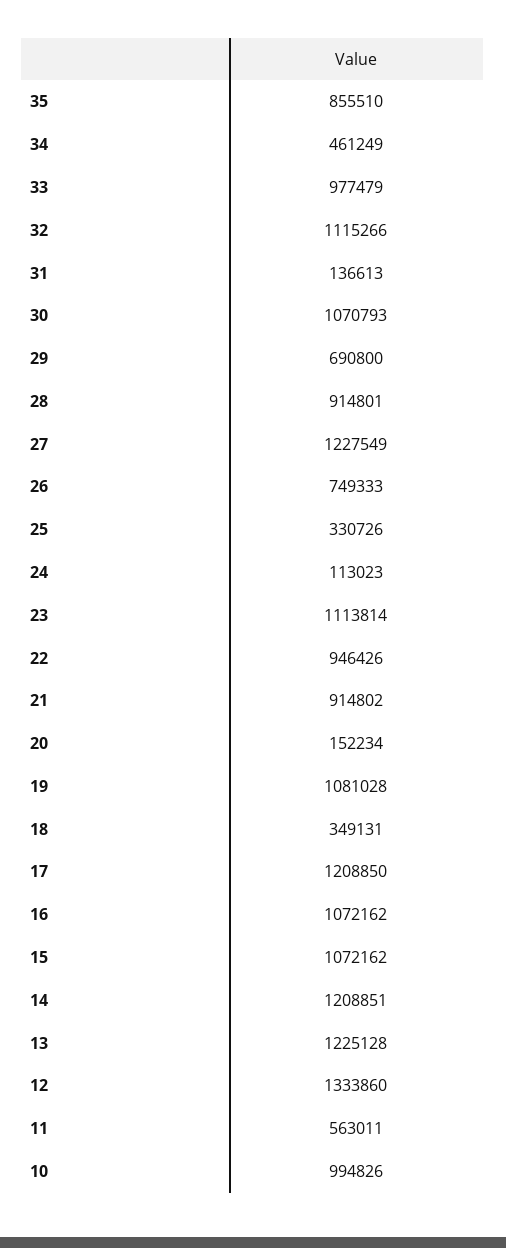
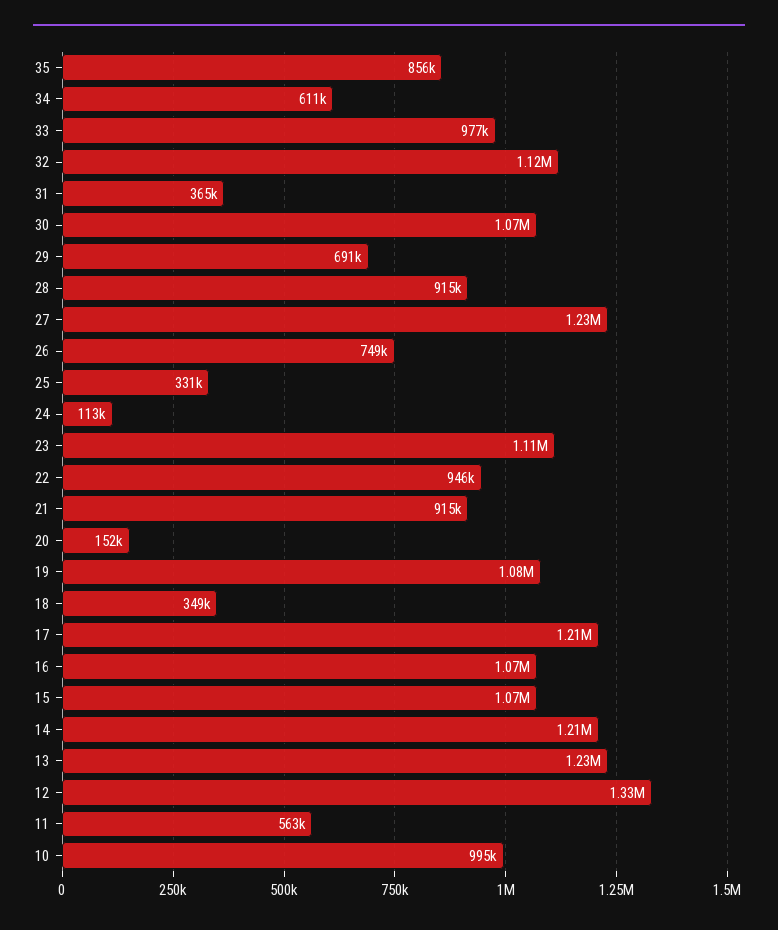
  {
    "35": 855510,
-   "34": 461249,
+   "34": 611000,
    "33": 977479,
    "32": 1115266,
-   "31": 136613,
+   "31": 365000,
    "30": 1070793,
    "29": 690800,
    "28": 914801,
    "27": 1227549,
    "26": 749333,
    "25": 330726,
    "24": 113023,
    "23": 1113814,
    "22": 946426,
    "21": 914802,
    "20": 152234,
    "19": 1081028,
    "18": 349131,
    "17": 1208850,
    "16": 1072162,
    "15": 1072162,
    "14": 1208851,
    "13": 1225128,
    "12": 1333860,
    "11": 563011,
    "10": 994826
  }

